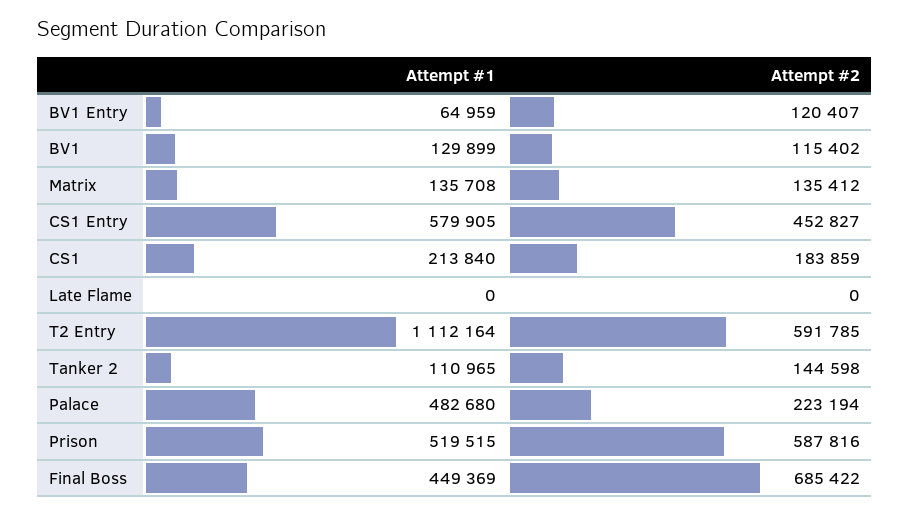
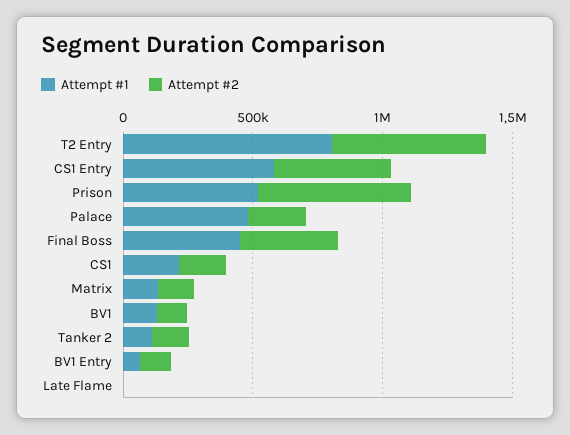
  {
    "Attempt #1": {
      "BV1 Entry": 64959,
      "BV1": 129899,
      "Matrix": 135708,
      "CS1 Entry": 579905,
      "CS1": 213840,
      "Late Flame": 0,
-     "T2 Entry": 1112164,
+     "T2 Entry": 800000,
      "Tanker 2": 110965,
      "Palace": 482680,
      "Prison": 519515,
      "Final Boss": 449369
    },
    "Attempt #2": {
      "BV1 Entry": 120407,
      "BV1": 115402,
      "Matrix": 135412,
      "CS1 Entry": 452827,
      "CS1": 183859,
      "Late Flame": 0,
      "T2 Entry": 591785,
      "Tanker 2": 144598,
      "Palace": 223194,
      "Prison": 587816,
-     "Final Boss": 685422
+     "Final Boss": 400000
    }
  }

